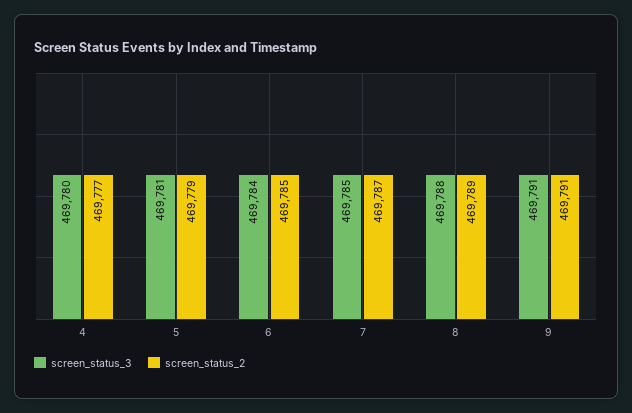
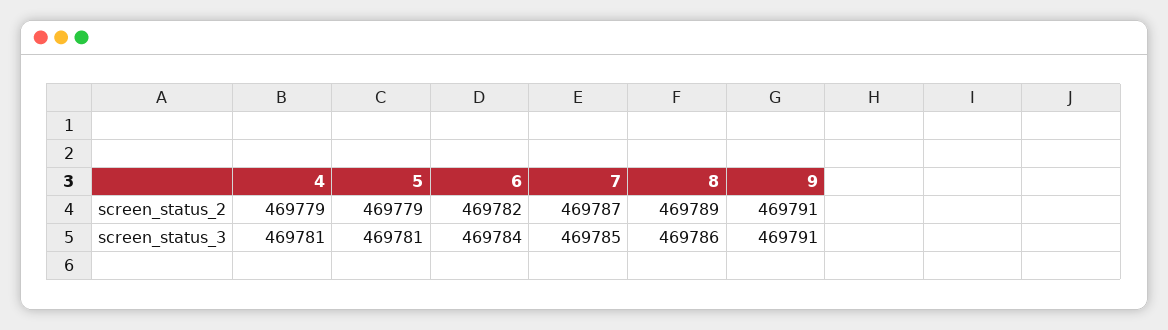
  {
    "screen_status_3": {
-     "4": 469780,
+     "4": 469781,
      "5": 469781,
      "6": 469784,
      "7": 469785,
-     "8": 469788,
+     "8": 469786,
      "9": 469791
    },
    "screen_status_2": {
-     "4": 469777,
+     "4": 469779,
      "5": 469779,
-     "6": 469785,
+     "6": 469782,
      "7": 469787,
      "8": 469789,
      "9": 469791
    }
  }

